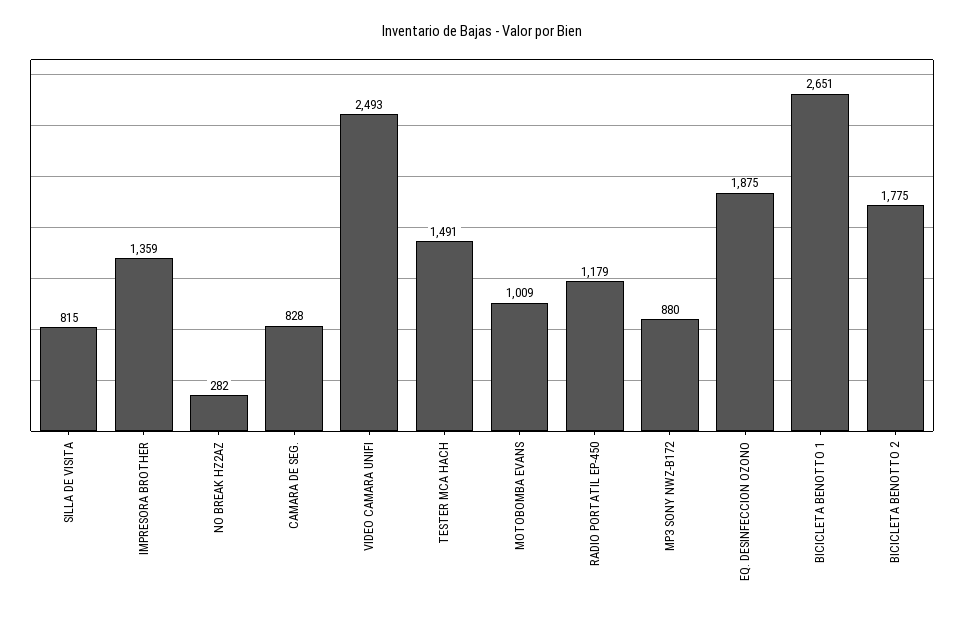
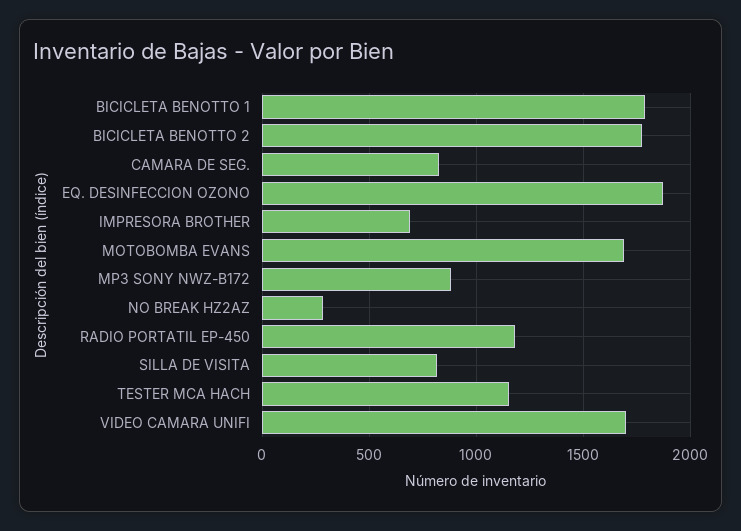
  {
    "SILLA DE VISITA": 815,
-   "IMPRESORA BROTHER": 1359,
+   "IMPRESORA BROTHER": 700,
    "NO BREAK HZ2AZ": 282,
    "CAMARA DE SEG.": 828,
-   "VIDEO CAMARA UNIFI": 2493,
+   "VIDEO CAMARA UNIFI": 1700,
-   "TESTER MCA HACH": 1491,
+   "TESTER MCA HACH": 1150,
-   "MOTOBOMBA EVANS": 1009,
+   "MOTOBOMBA EVANS": 1700,
    "RADIO PORTATIL EP-450": 1179,
    "MP3 SONY NWZ-B172": 880,
    "EQ. DESINFECCION OZONO": 1875,
-   "BICICLETA BENOTTO 1": 2651,
+   "BICICLETA BENOTTO 1": 1800,
    "BICICLETA BENOTTO 2": 1775
  }

